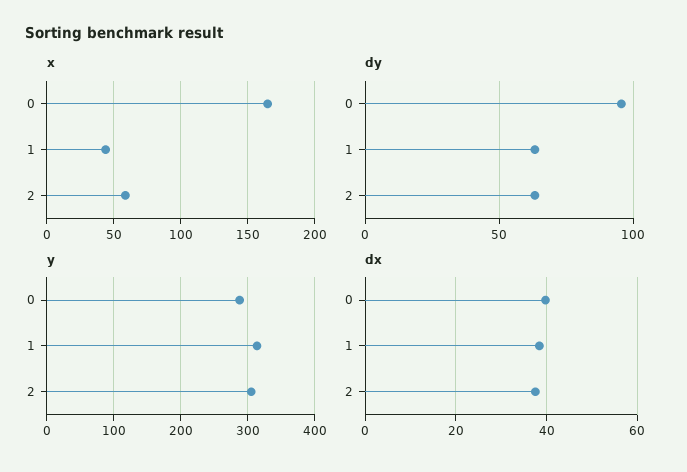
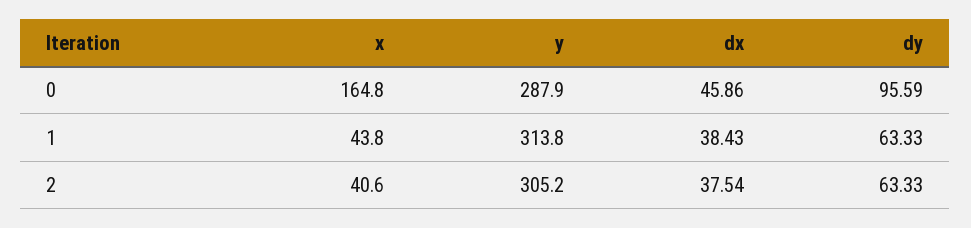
  {
    "x": {
      "0": 164.8,
      "1": 43.8,
-     "2": 60
+     "2": 40.6
    },
    "dy": {
      "0": 95.59,
      "1": 63.33,
      "2": 63.33
    },
    "y": {
      "0": 287.9,
      "1": 313.8,
      "2": 305.2
    },
    "dx": {
-     "0": 40,
+     "0": 45.86,
      "1": 38.43,
      "2": 37.54
    }
  }

